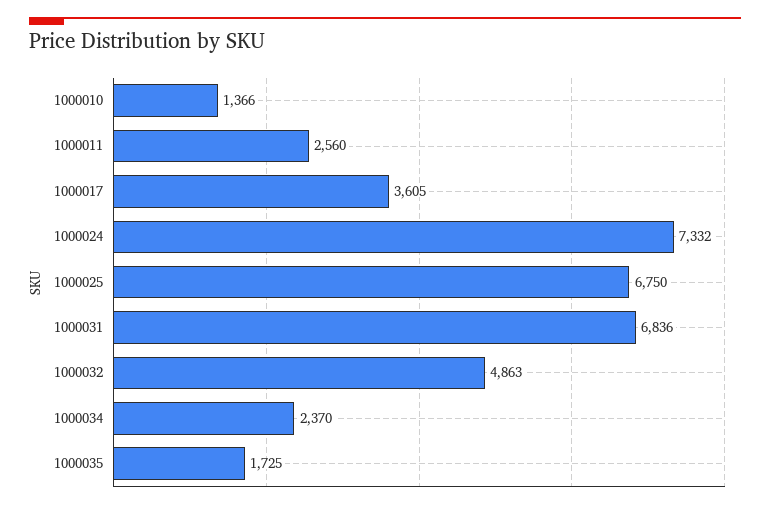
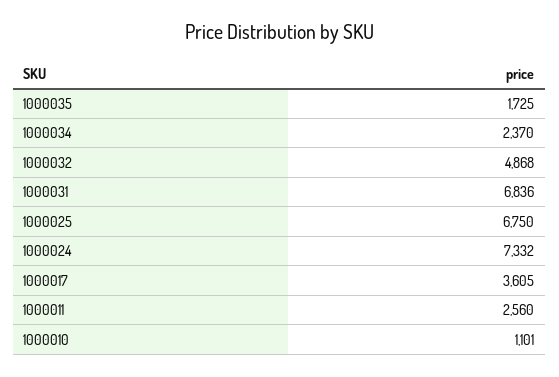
  {
-   "1000010": 1366,
+   "1000010": 1101,
    "1000011": 2560,
    "1000017": 3605,
    "1000024": 7332,
    "1000025": 6750,
    "1000031": 6836,
-   "1000032": 4863,
+   "1000032": 4868,
    "1000034": 2370,
    "1000035": 1725
  }

